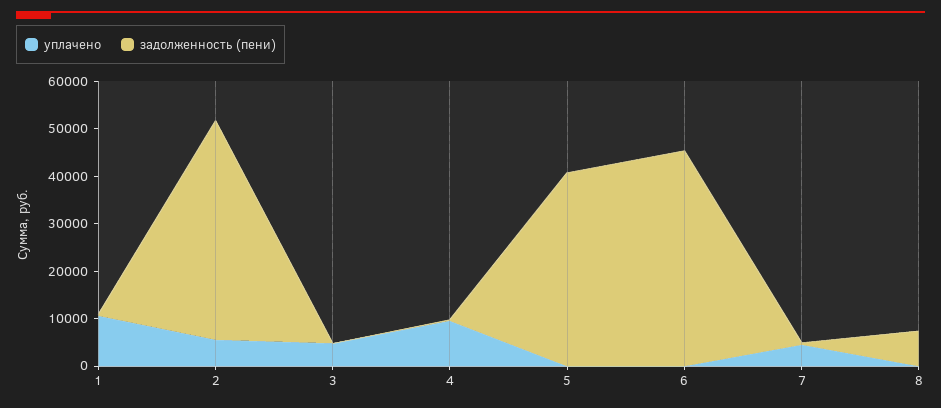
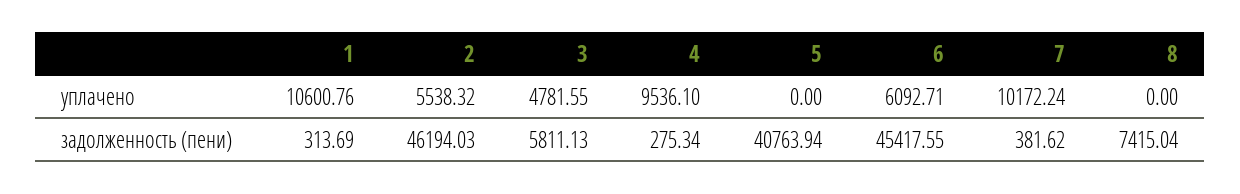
  {
    "уплачено": {
      "1": 10600.76,
      "2": 5538.32,
      "3": 4781.55,
      "4": 9536.1,
      "5": 0,
-     "6": 0,
+     "6": 6092.71,
-     "7": 4000,
+     "7": 10172.24,
      "8": 0
    },
    "задолженность (пени)": {
      "1": 313.69,
      "2": 46194.03,
-     "3": 0,
+     "3": 5811.13,
      "4": 275.34,
      "5": 40763.94,
      "6": 45417.55,
      "7": 381.62,
      "8": 7415.04
    }
  }

